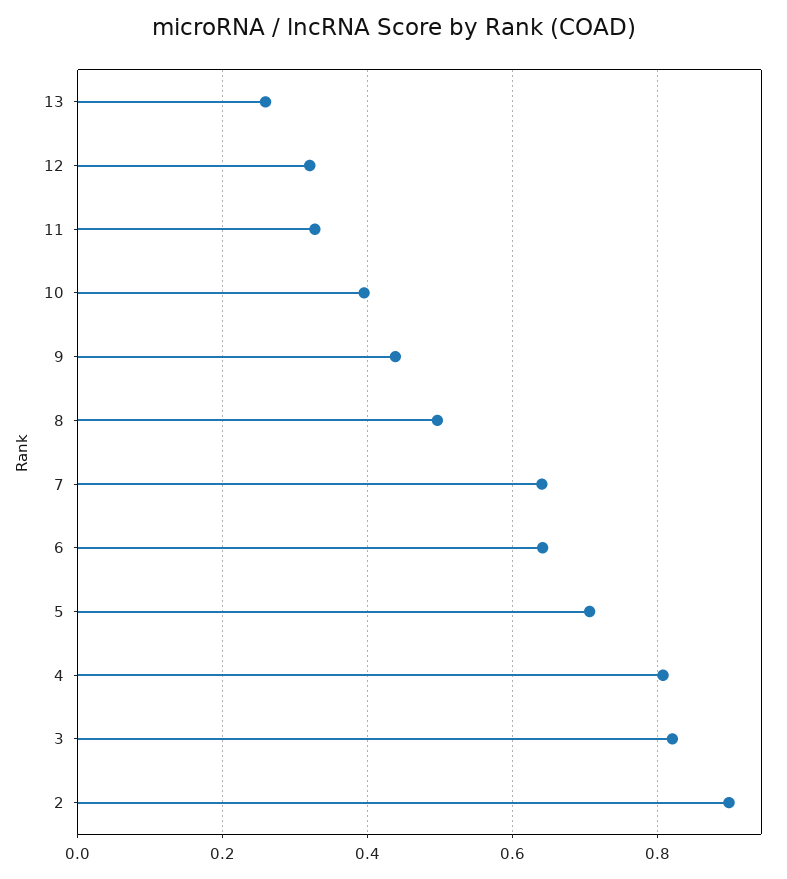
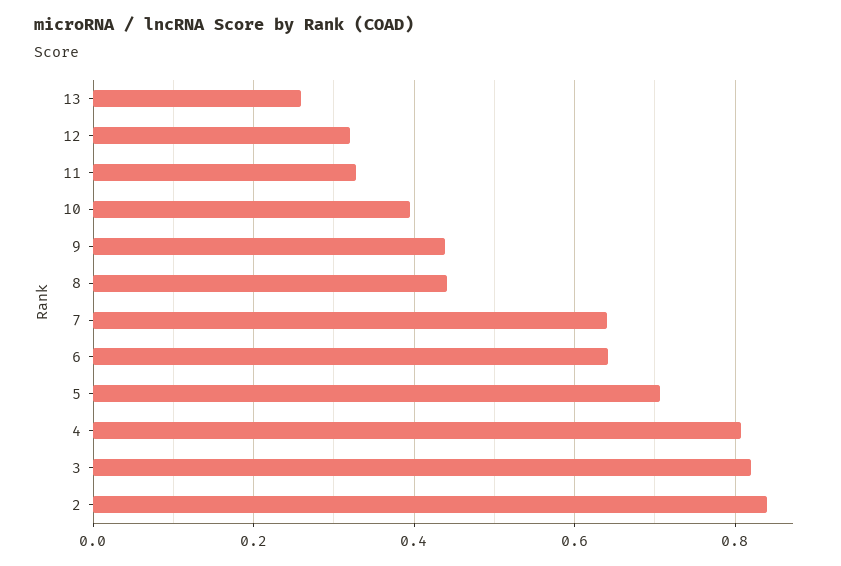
  {
    "13": 0.26,
    "12": 0.32,
    "11": 0.32,
    "10": 0.4,
    "9": 0.44,
-   "8": 0.5,
+   "8": 0.44,
    "7": 0.64,
    "6": 0.64,
    "5": 0.7,
    "4": 0.8,
    "3": 0.82,
-   "2": 0.9
+   "2": 0.84
  }

